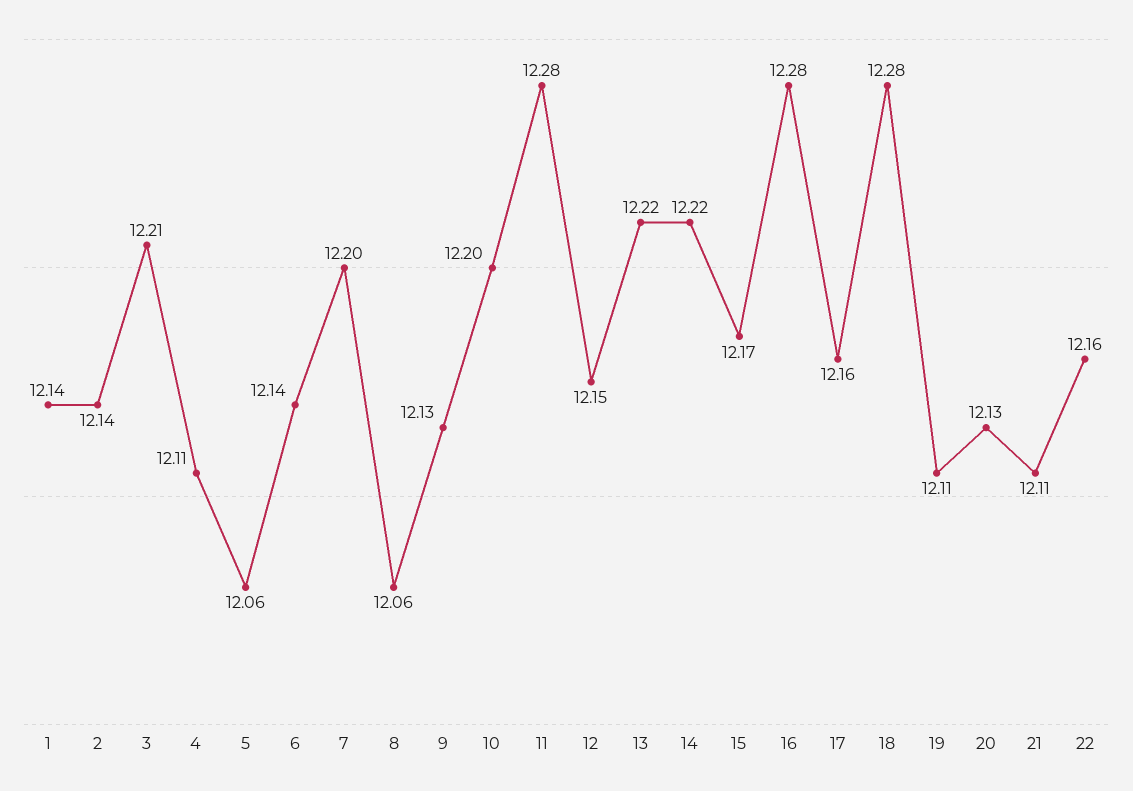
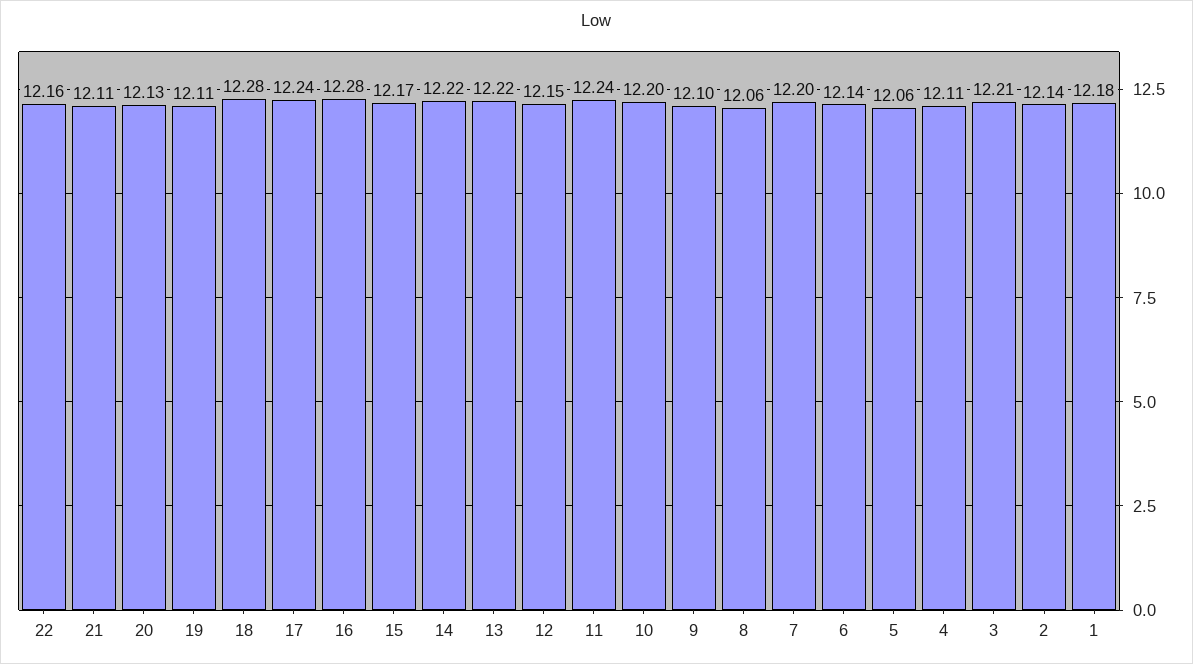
  {
-   "1": 12.14,
+   "1": 12.18,
    "2": 12.14,
    "3": 12.21,
    "4": 12.11,
    "5": 12.06,
    "6": 12.14,
    "7": 12.2,
    "8": 12.06,
-   "9": 12.13,
+   "9": 12.1,
    "10": 12.2,
-   "11": 12.28,
+   "11": 12.24,
    "12": 12.15,
    "13": 12.22,
    "14": 12.22,
    "15": 12.17,
    "16": 12.28,
-   "17": 12.16,
+   "17": 12.24,
    "18": 12.28,
    "19": 12.11,
    "20": 12.13,
    "21": 12.11,
    "22": 12.16
  }

